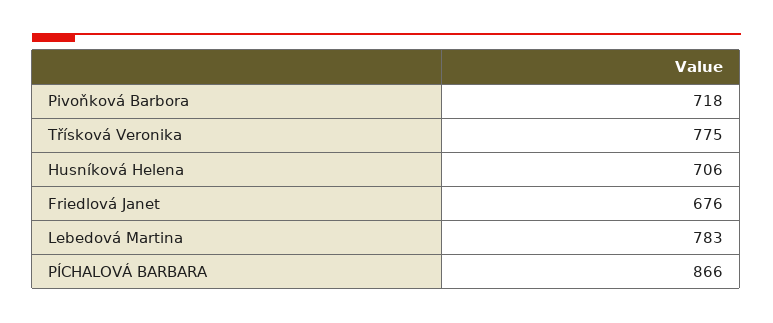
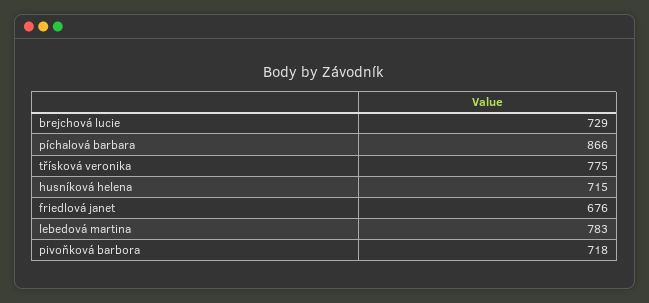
  {
    "Pivoňková Barbora": 718,
    "Třísková Veronika": 775,
-   "Husníková Helena": 706,
+   "Husníková Helena": 715,
    "Friedlová Janet": 676,
    "Lebedová Martina": 783,
-   "PÍCHALOVÁ BARBARA": 866
+   "PÍCHALOVÁ BARBARA": 866,
+   "brejchová lucie": 729
  }

